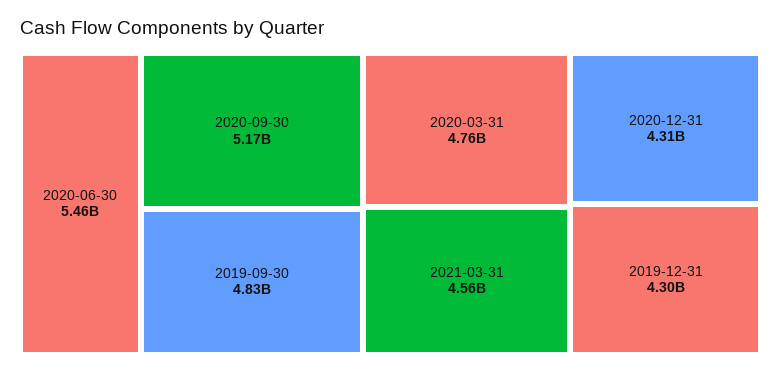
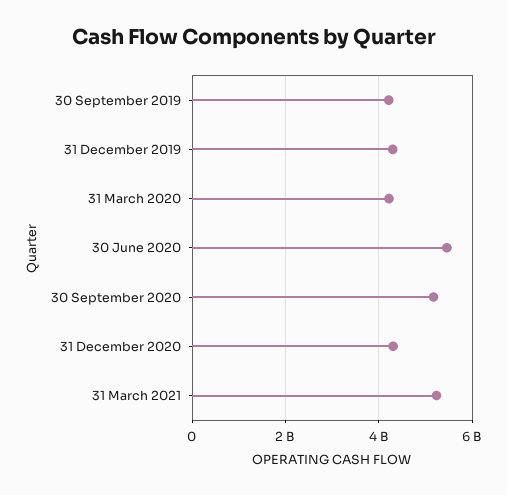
  {
    "2020-06-30": 5460000000,
    "2020-09-30": 5170000000,
-   "2019-09-30": 4830000000,
+   "2019-09-30": 4200000000,
-   "2020-03-31": 4760000000,
+   "2020-03-31": 4200000000,
-   "2021-03-31": 4560000000,
+   "2021-03-31": 5200000000,
    "2020-12-31": 4310000000,
    "2019-12-31": 4300000000
  }

